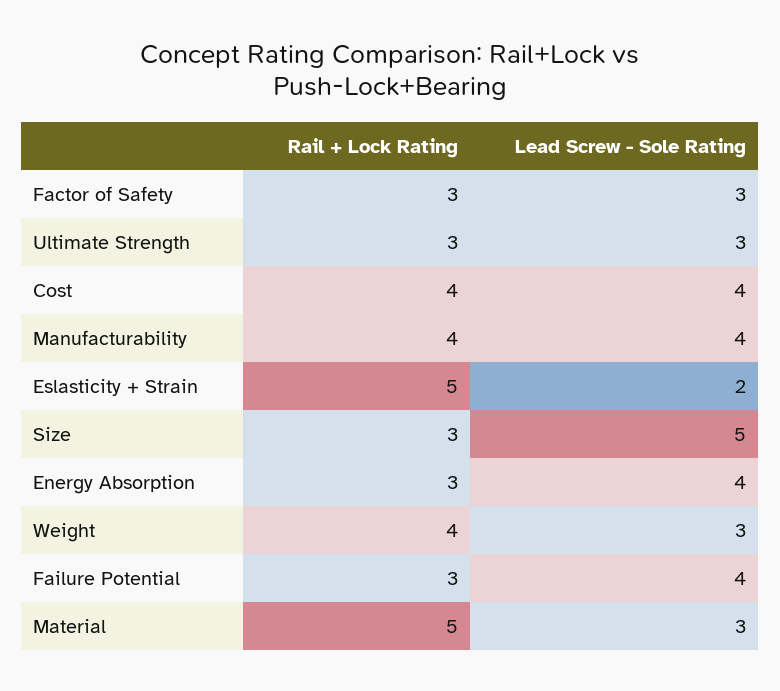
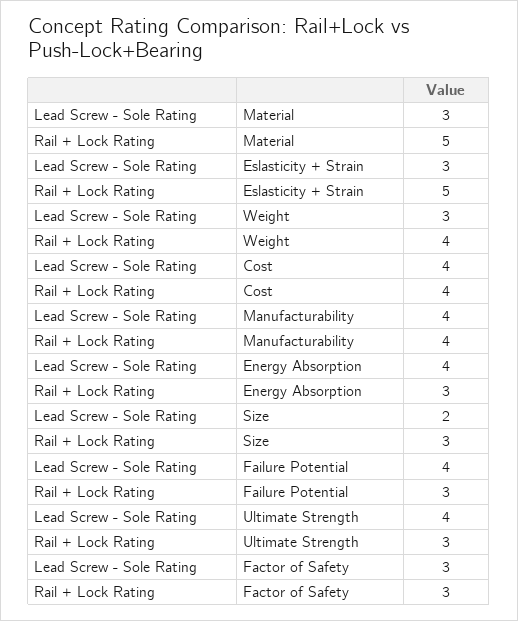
  {
    "Rail + Lock Rating": {
      "Factor of Safety": 3,
      "Ultimate Strength": 3,
      "Cost": 4,
      "Manufacturability": 4,
      "Eslasticity + Strain": 5,
      "Size": 3,
      "Energy Absorption": 3,
      "Weight": 4,
      "Failure Potential": 3,
      "Material": 5
    },
    "Lead Screw - Sole Rating": {
      "Factor of Safety": 3,
-     "Ultimate Strength": 3,
+     "Ultimate Strength": 4,
      "Cost": 4,
      "Manufacturability": 4,
-     "Eslasticity + Strain": 2,
+     "Eslasticity + Strain": 3,
-     "Size": 5,
+     "Size": 2,
      "Energy Absorption": 4,
      "Weight": 3,
      "Failure Potential": 4,
      "Material": 3
    }
  }

